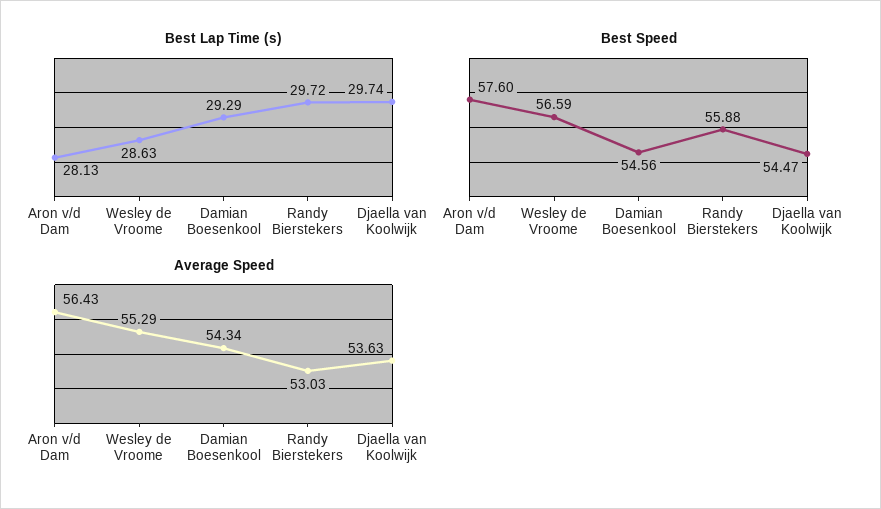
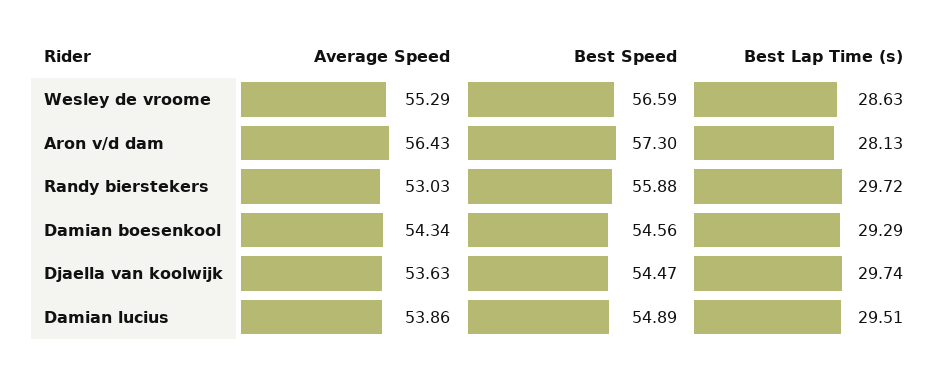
  {
    "Best Lap Time (s)": {
      "Aron v/d Dam": 28.13,
      "Wesley de Vroome": 28.63,
      "Damian Boesenkool": 29.29,
      "Randy Bierstekers": 29.72,
-     "Djaella van Koolwijk": 29.74
+     "Djaella van Koolwijk": 29.74,
+     "Damian lucius": 29.51
    },
    "Best Speed": {
-     "Aron v/d Dam": 57.6,
+     "Aron v/d Dam": 57.3,
      "Wesley de Vroome": 56.59,
      "Damian Boesenkool": 54.56,
      "Randy Bierstekers": 55.88,
-     "Djaella van Koolwijk": 54.47
+     "Djaella van Koolwijk": 54.47,
+     "Damian lucius": 54.89
    },
    "Average Speed": {
      "Aron v/d Dam": 56.43,
      "Wesley de Vroome": 55.29,
      "Damian Boesenkool": 54.34,
      "Randy Bierstekers": 53.03,
-     "Djaella van Koolwijk": 53.63
+     "Djaella van Koolwijk": 53.63,
+     "Damian lucius": 53.86
    }
  }

